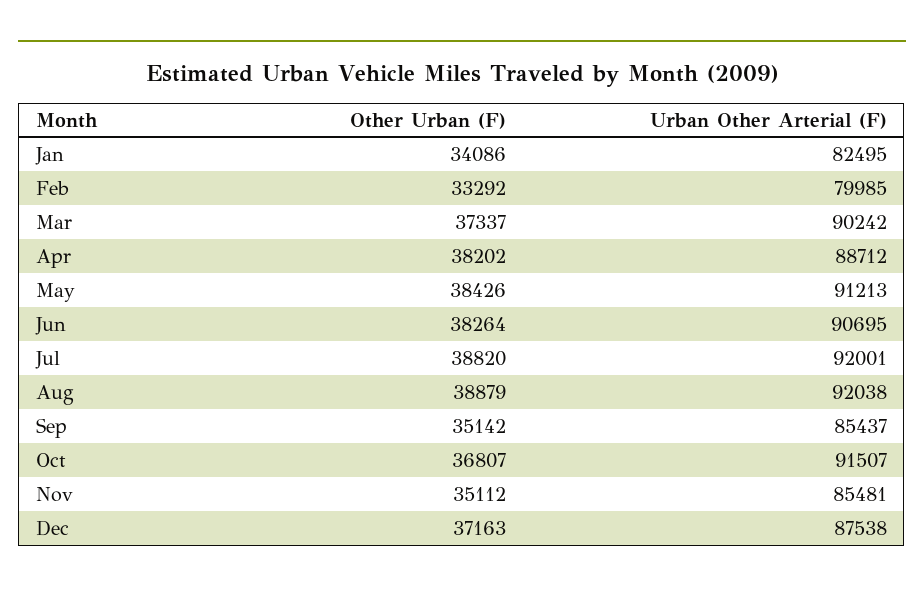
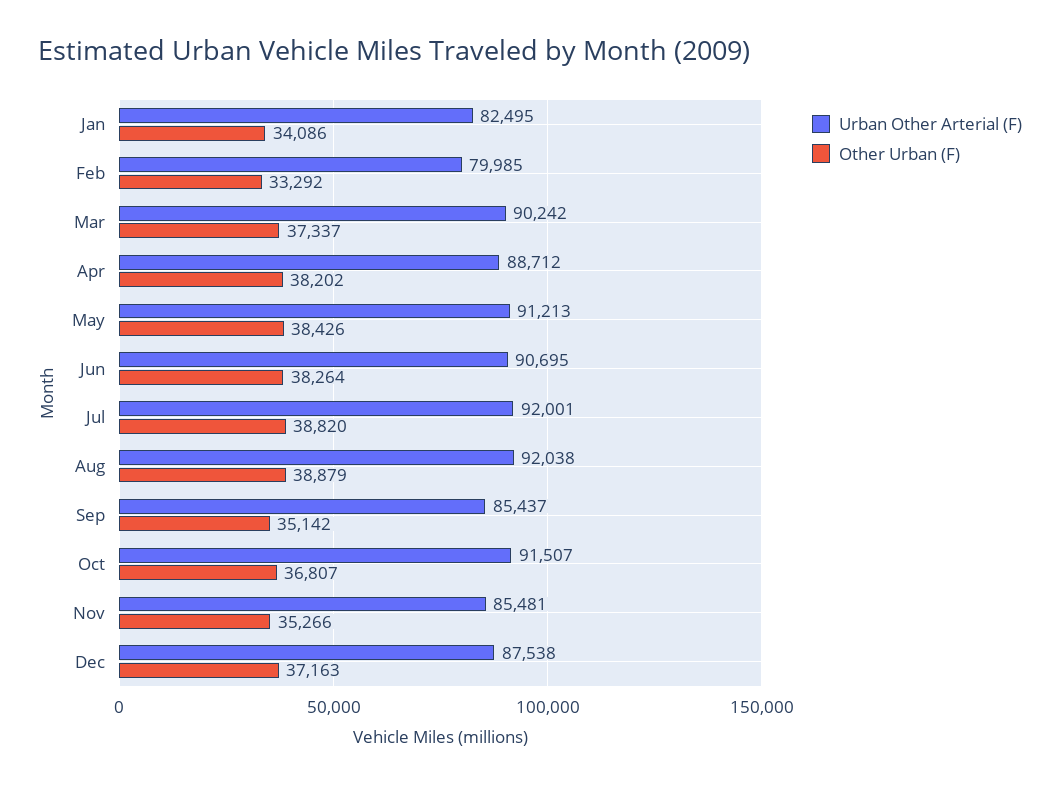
  {
    "Other Urban (F)": {
      "Jan": 34086,
      "Feb": 33292,
      "Mar": 37337,
      "Apr": 38202,
      "May": 38426,
      "Jun": 38264,
      "Jul": 38820,
      "Aug": 38879,
      "Sep": 35142,
      "Oct": 36807,
-     "Nov": 35112,
+     "Nov": 35266,
      "Dec": 37163
    },
    "Urban Other Arterial (F)": {
      "Jan": 82495,
      "Feb": 79985,
      "Mar": 90242,
      "Apr": 88712,
      "May": 91213,
      "Jun": 90695,
      "Jul": 92001,
      "Aug": 92038,
      "Sep": 85437,
      "Oct": 91507,
      "Nov": 85481,
      "Dec": 87538
    }
  }

